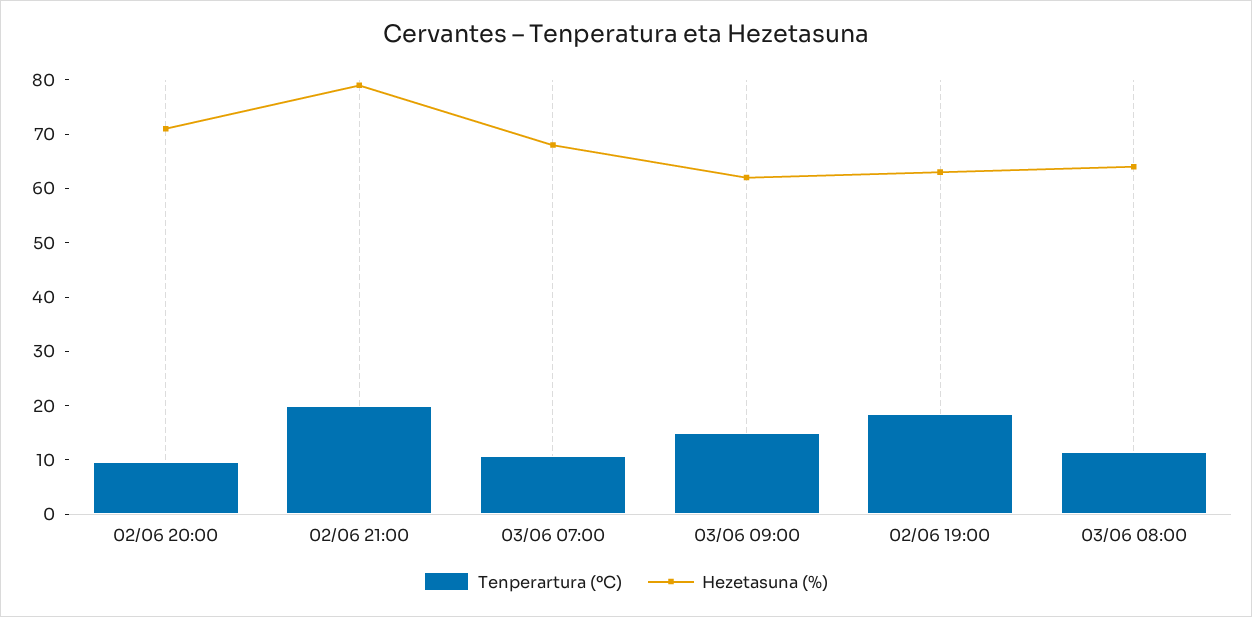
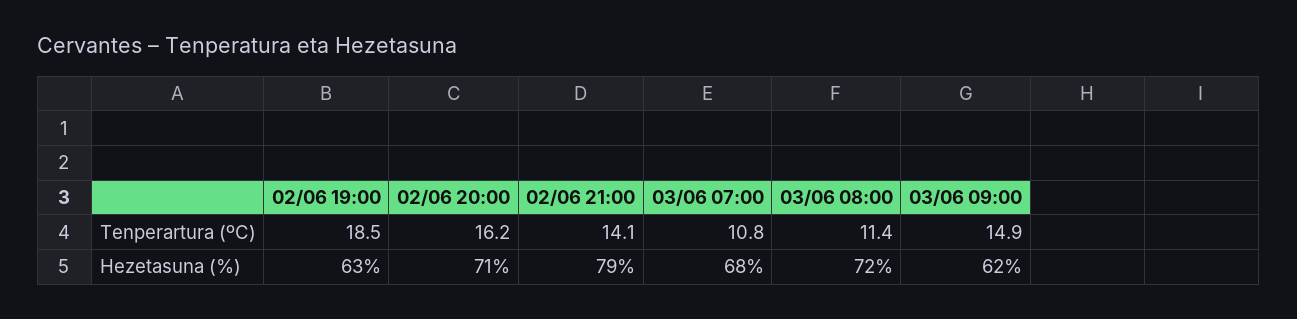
  {
    "Tenperartura (ºC)": {
-     "02/06 20:00": 10,
+     "02/06 20:00": 16.2,
-     "02/06 21:00": 20,
+     "02/06 21:00": 14.1,
      "03/06 07:00": 10.8,
      "03/06 09:00": 14.9,
      "02/06 19:00": 18.5,
      "03/06 08:00": 11.4
    },
    "Hezetasuna (%)": {
      "02/06 20:00": 71,
      "02/06 21:00": 79,
      "03/06 07:00": 68,
      "03/06 09:00": 62,
      "02/06 19:00": 63,
-     "03/06 08:00": 64
+     "03/06 08:00": 72
    }
  }

